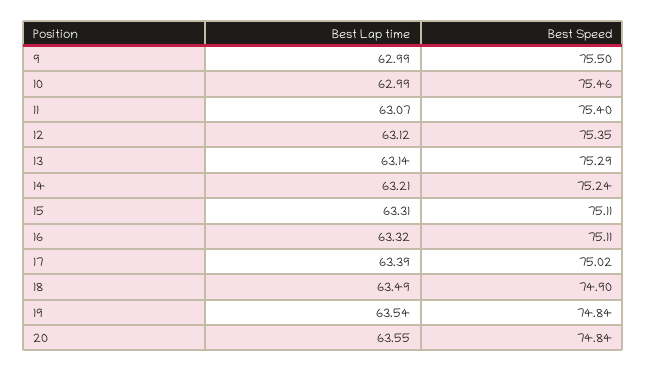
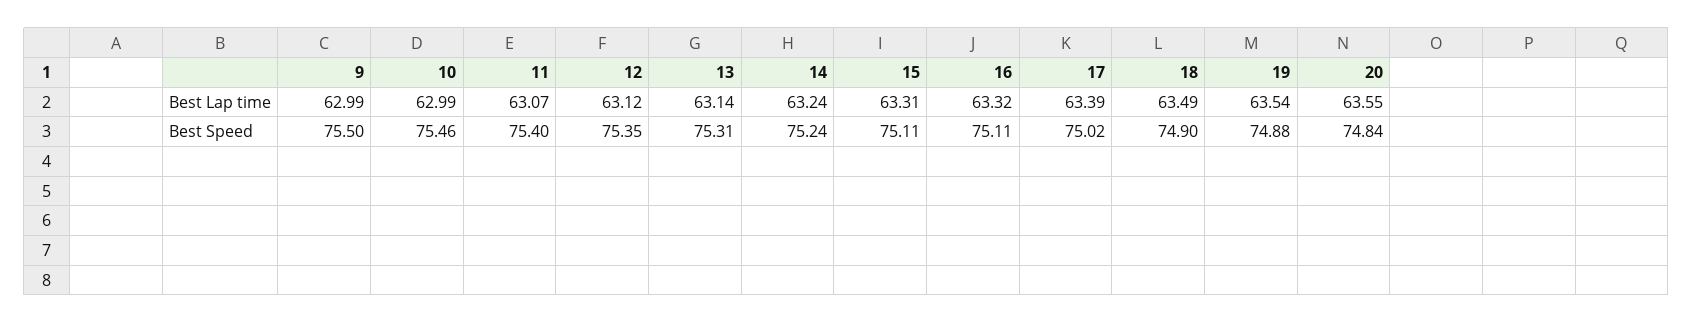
  {
    "Best Lap time": {
      "9": 62.99,
      "10": 62.99,
      "11": 63.07,
      "12": 63.12,
      "13": 63.14,
-     "14": 63.21,
+     "14": 63.24,
      "15": 63.31,
      "16": 63.32,
      "17": 63.39,
      "18": 63.49,
      "19": 63.54,
      "20": 63.55
    },
    "Best Speed": {
      "9": 75.5,
      "10": 75.46,
      "11": 75.4,
      "12": 75.35,
-     "13": 75.29,
+     "13": 75.31,
      "14": 75.24,
      "15": 75.11,
      "16": 75.11,
      "17": 75.02,
      "18": 74.9,
-     "19": 74.84,
+     "19": 74.88,
      "20": 74.84
    }
  }

